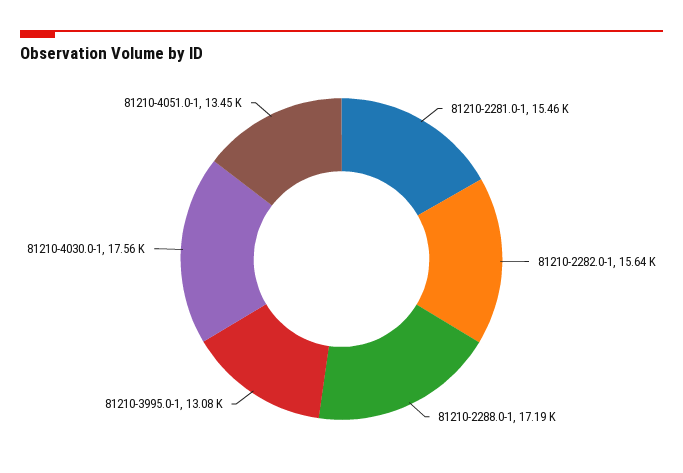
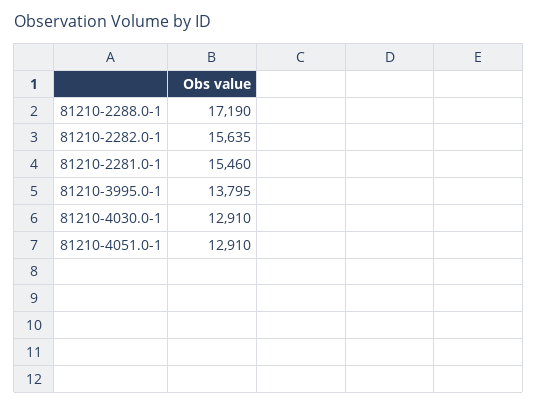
  {
    "81210-2281.0-1": 15460,
    "81210-2282.0-1": 15635,
    "81210-2288.0-1": 17190,
-   "81210-3995.0-1": 13080,
+   "81210-3995.0-1": 13795,
-   "81210-4030.0-1": 17560,
+   "81210-4030.0-1": 12910,
-   "81210-4051.0-1": 13450
+   "81210-4051.0-1": 12910
  }

